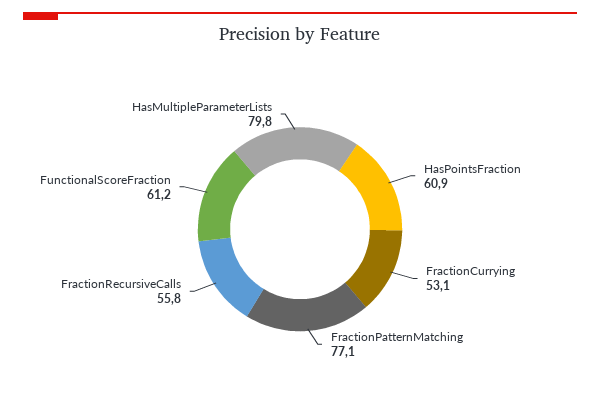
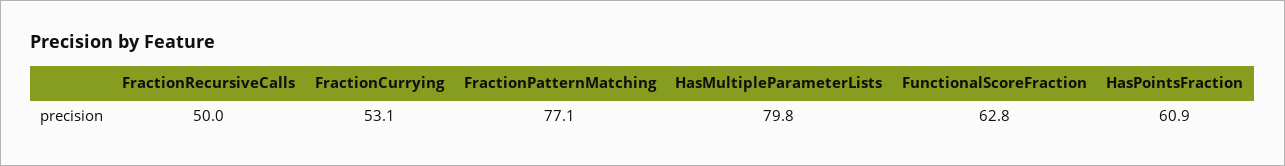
  {
    "HasPointsFraction": 60.9,
    "FractionCurrying": 53.1,
    "FractionPatternMatching": 77.1,
-   "FractionRecursiveCalls": 55.8,
+   "FractionRecursiveCalls": 50,
-   "FunctionalScoreFraction": 61.2,
+   "FunctionalScoreFraction": 62.8,
    "HasMultipleParameterLists": 79.8
  }

